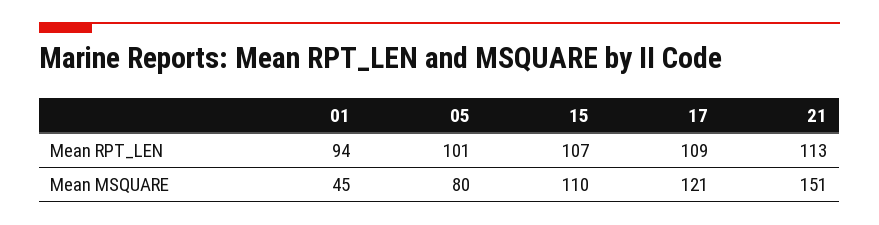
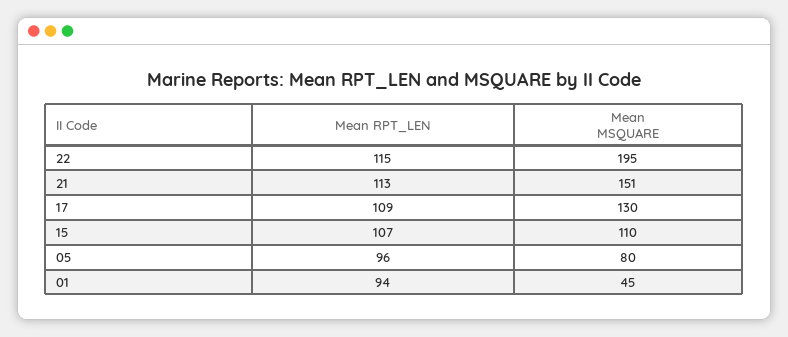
  {
    "01": {
      "Mean RPT_LEN": 94,
      "Mean MSQUARE": 45
    },
    "05": {
-     "Mean RPT_LEN": 101,
+     "Mean RPT_LEN": 96,
      "Mean MSQUARE": 80
    },
    "15": {
      "Mean RPT_LEN": 107,
      "Mean MSQUARE": 110
    },
    "17": {
      "Mean RPT_LEN": 109,
-     "Mean MSQUARE": 121
+     "Mean MSQUARE": 130
    },
    "21": {
      "Mean RPT_LEN": 113,
      "Mean MSQUARE": 151
-   }
+   },
+   "22": {
+     "Mean RPT_LEN": 115,
+     "Mean MSQUARE": 195
+   }
  }

